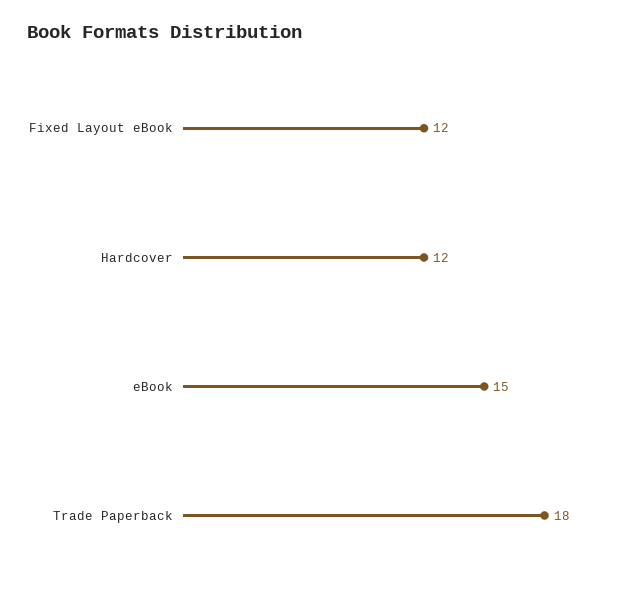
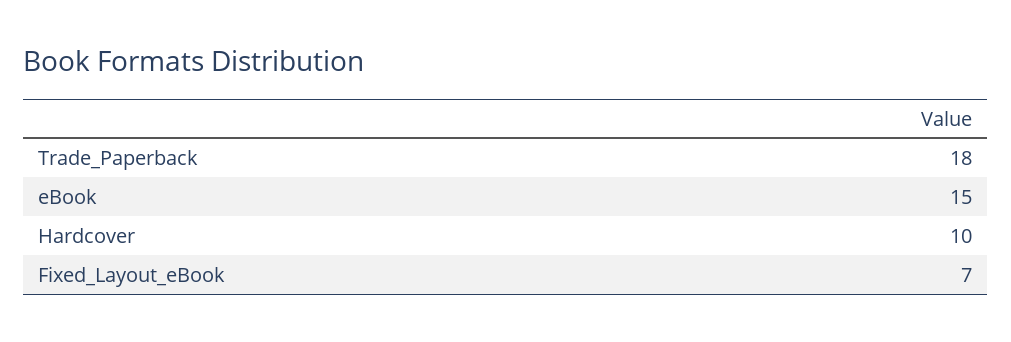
  {
-   "Fixed Layout eBook": 12,
+   "Fixed Layout eBook": 7,
-   "Hardcover": 12,
+   "Hardcover": 10,
    "eBook": 15,
    "Trade Paperback": 18
  }

